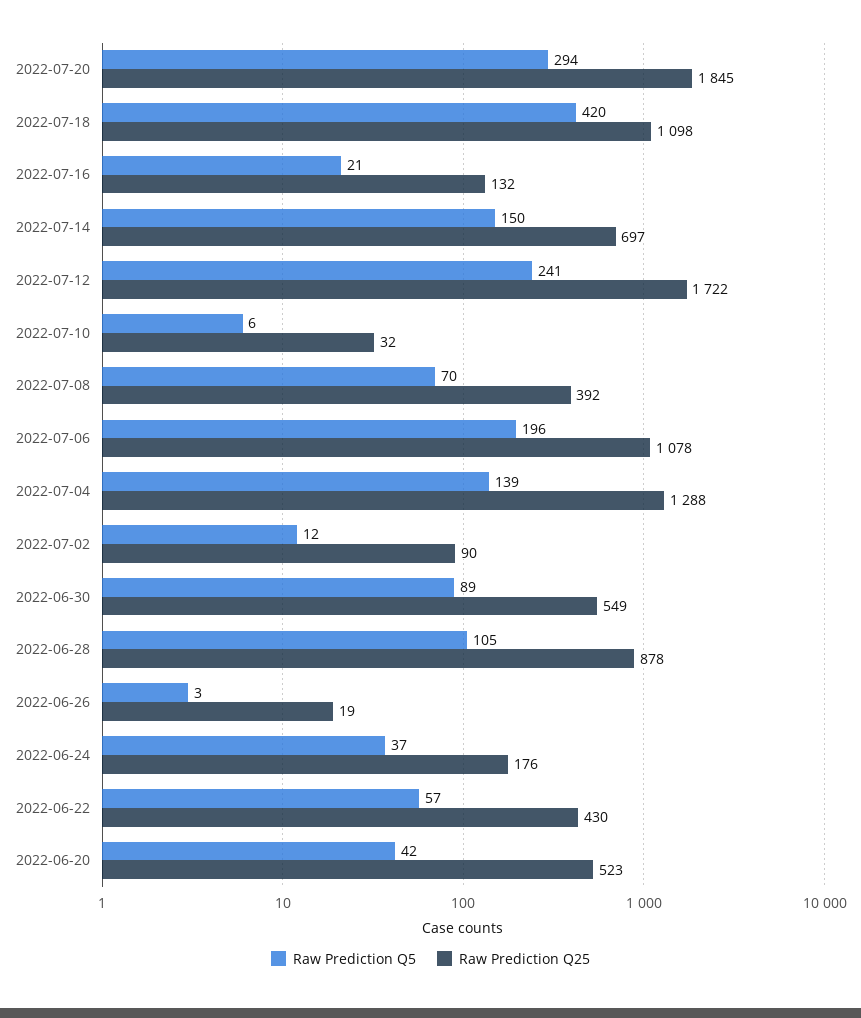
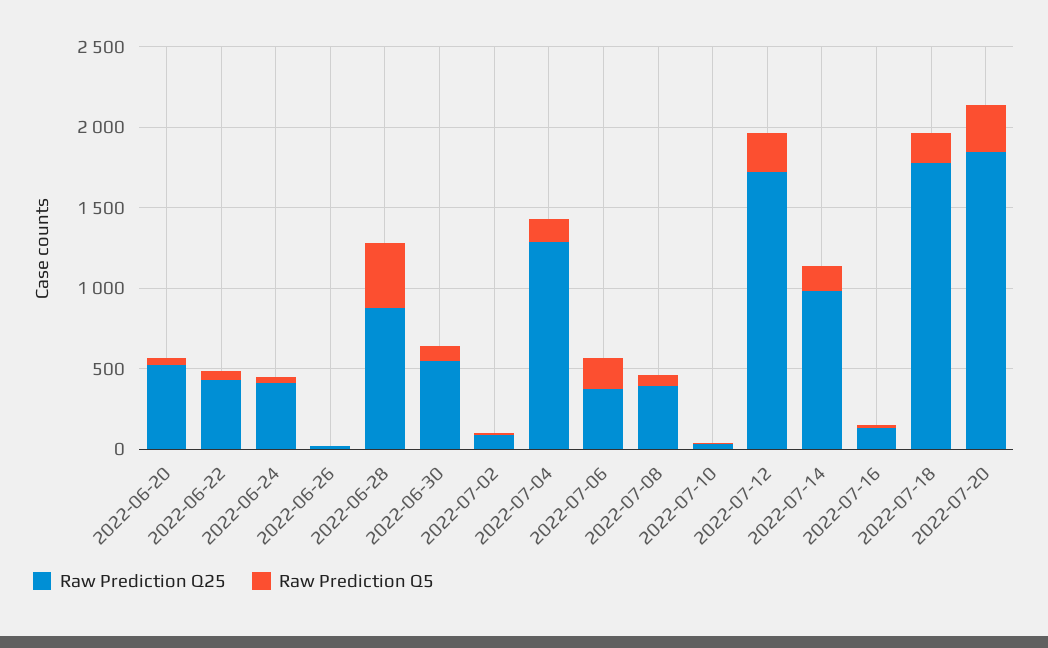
  {
    "Raw Prediction Q5": {
      "2022-07-20": 294,
-     "2022-07-18": 420,
+     "2022-07-18": 200,
      "2022-07-16": 21,
      "2022-07-14": 150,
      "2022-07-12": 241,
      "2022-07-10": 6,
      "2022-07-08": 70,
      "2022-07-06": 196,
      "2022-07-04": 139,
      "2022-07-02": 12,
      "2022-06-30": 89,
-     "2022-06-28": 105,
+     "2022-06-28": 400,
      "2022-06-26": 3,
      "2022-06-24": 37,
      "2022-06-22": 57,
      "2022-06-20": 42
    },
    "Raw Prediction Q25": {
      "2022-07-20": 1845,
-     "2022-07-18": 1098,
+     "2022-07-18": 1800,
      "2022-07-16": 132,
-     "2022-07-14": 697,
+     "2022-07-14": 1000,
      "2022-07-12": 1722,
      "2022-07-10": 32,
      "2022-07-08": 392,
-     "2022-07-06": 1078,
+     "2022-07-06": 400,
      "2022-07-04": 1288,
      "2022-07-02": 90,
      "2022-06-30": 549,
      "2022-06-28": 878,
      "2022-06-26": 19,
-     "2022-06-24": 176,
+     "2022-06-24": 400,
      "2022-06-22": 430,
      "2022-06-20": 523
    }
  }

